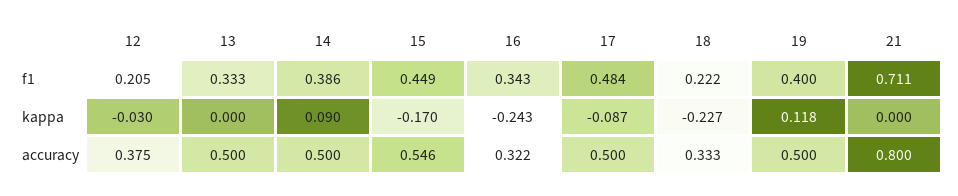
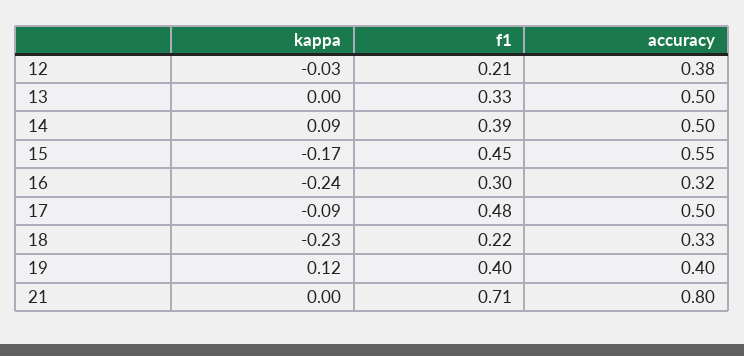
  {
    "12": {
      "f1": 0.205,
      "kappa": -0.03,
      "accuracy": 0.375
    },
    "13": {
      "f1": 0.333,
      "kappa": 0,
      "accuracy": 0.5
    },
    "14": {
      "f1": 0.386,
      "kappa": 0.09,
      "accuracy": 0.5
    },
    "15": {
      "f1": 0.449,
      "kappa": -0.17,
      "accuracy": 0.546
    },
    "16": {
-     "f1": 0.343,
+     "f1": 0.3,
      "kappa": -0.243,
      "accuracy": 0.322
    },
    "17": {
      "f1": 0.484,
      "kappa": -0.087,
      "accuracy": 0.5
    },
    "18": {
      "f1": 0.222,
      "kappa": -0.227,
      "accuracy": 0.333
    },
    "19": {
      "f1": 0.4,
      "kappa": 0.118,
-     "accuracy": 0.5
+     "accuracy": 0.4
    },
    "21": {
      "f1": 0.711,
      "kappa": 0,
      "accuracy": 0.8
    }
  }

